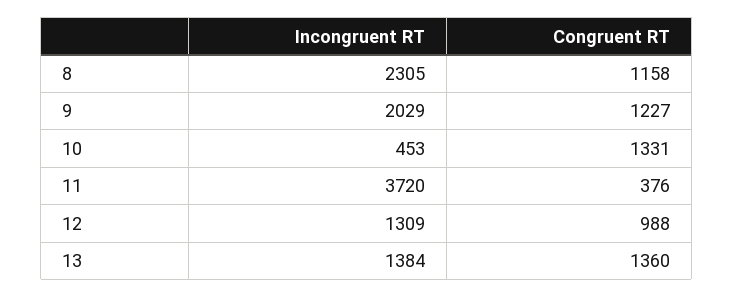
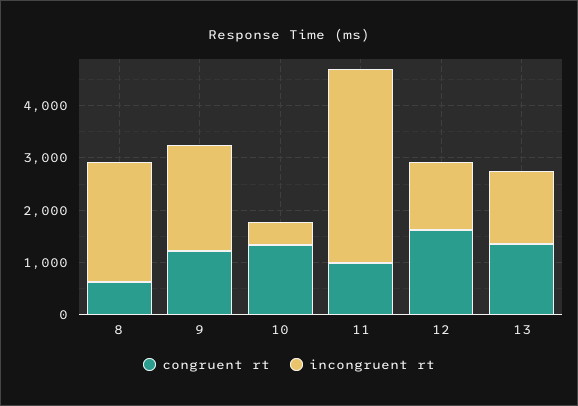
  {
    "Incongruent RT": {
      "8": 2305,
      "9": 2029,
      "10": 453,
      "11": 3720,
      "12": 1309,
      "13": 1384
    },
    "Congruent RT": {
-     "8": 1158,
+     "8": 600,
      "9": 1227,
      "10": 1331,
-     "11": 376,
+     "11": 1000,
-     "12": 988,
+     "12": 1600,
      "13": 1360
    }
  }

